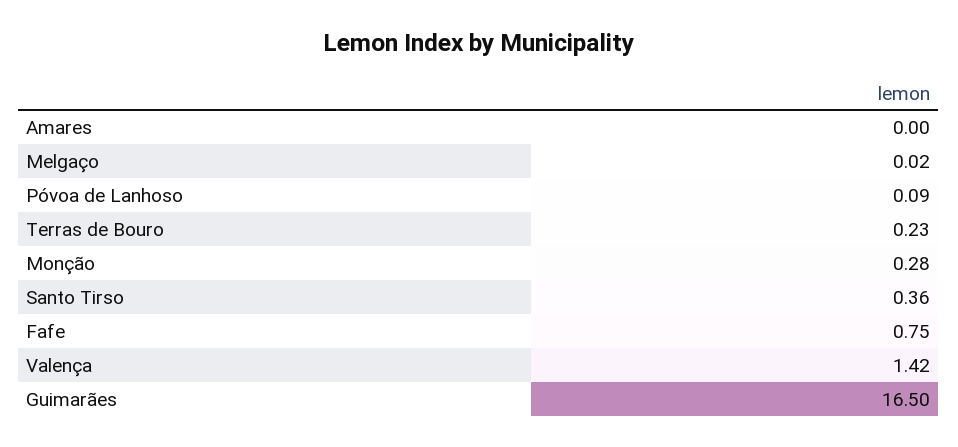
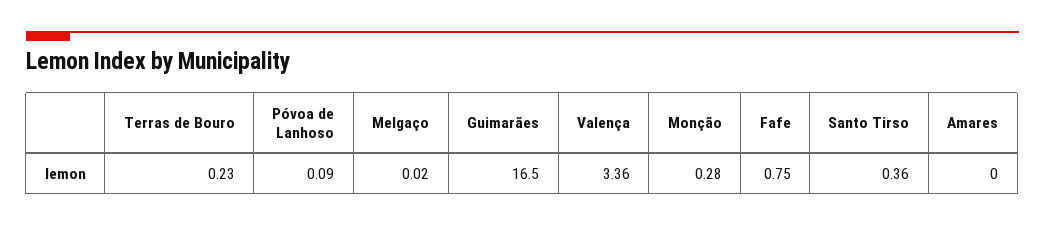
  {
    "Amares": 0,
    "Melgaço": 0.02,
    "Póvoa de Lanhoso": 0.09,
    "Terras de Bouro": 0.23,
    "Monção": 0.28,
    "Santo Tirso": 0.36,
    "Fafe": 0.75,
-   "Valença": 1.42,
+   "Valença": 3.36,
    "Guimarães": 16.5
  }

